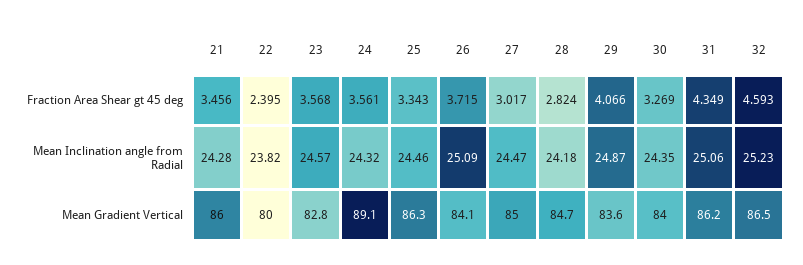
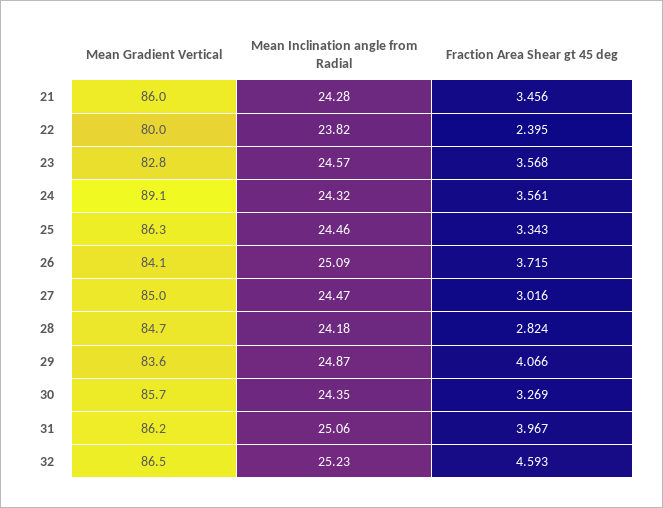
  {
    "21": {
      "Fraction Area Shear gt 45 deg": 3.456,
      "Mean Inclination angle from Radial": 24.28,
      "Mean Gradient Vertical": 86
    },
    "22": {
      "Fraction Area Shear gt 45 deg": 2.395,
      "Mean Inclination angle from Radial": 23.82,
      "Mean Gradient Vertical": 80
    },
    "23": {
      "Fraction Area Shear gt 45 deg": 3.568,
      "Mean Inclination angle from Radial": 24.57,
      "Mean Gradient Vertical": 82.8
    },
    "24": {
      "Fraction Area Shear gt 45 deg": 3.561,
      "Mean Inclination angle from Radial": 24.32,
      "Mean Gradient Vertical": 89.1
    },
    "25": {
      "Fraction Area Shear gt 45 deg": 3.343,
      "Mean Inclination angle from Radial": 24.46,
      "Mean Gradient Vertical": 86.3
    },
    "26": {
      "Fraction Area Shear gt 45 deg": 3.715,
      "Mean Inclination angle from Radial": 25.09,
      "Mean Gradient Vertical": 84.1
    },
    "27": {
-     "Fraction Area Shear gt 45 deg": 3.017,
+     "Fraction Area Shear gt 45 deg": 3.016,
      "Mean Inclination angle from Radial": 24.47,
      "Mean Gradient Vertical": 85
    },
    "28": {
      "Fraction Area Shear gt 45 deg": 2.824,
      "Mean Inclination angle from Radial": 24.18,
      "Mean Gradient Vertical": 84.7
    },
    "29": {
      "Fraction Area Shear gt 45 deg": 4.066,
      "Mean Inclination angle from Radial": 24.87,
      "Mean Gradient Vertical": 83.6
    },
    "30": {
      "Fraction Area Shear gt 45 deg": 3.269,
      "Mean Inclination angle from Radial": 24.35,
-     "Mean Gradient Vertical": 84
+     "Mean Gradient Vertical": 85.7
    },
    "31": {
-     "Fraction Area Shear gt 45 deg": 4.349,
+     "Fraction Area Shear gt 45 deg": 3.967,
      "Mean Inclination angle from Radial": 25.06,
      "Mean Gradient Vertical": 86.2
    },
    "32": {
      "Fraction Area Shear gt 45 deg": 4.593,
      "Mean Inclination angle from Radial": 25.23,
      "Mean Gradient Vertical": 86.5
    }
  }

